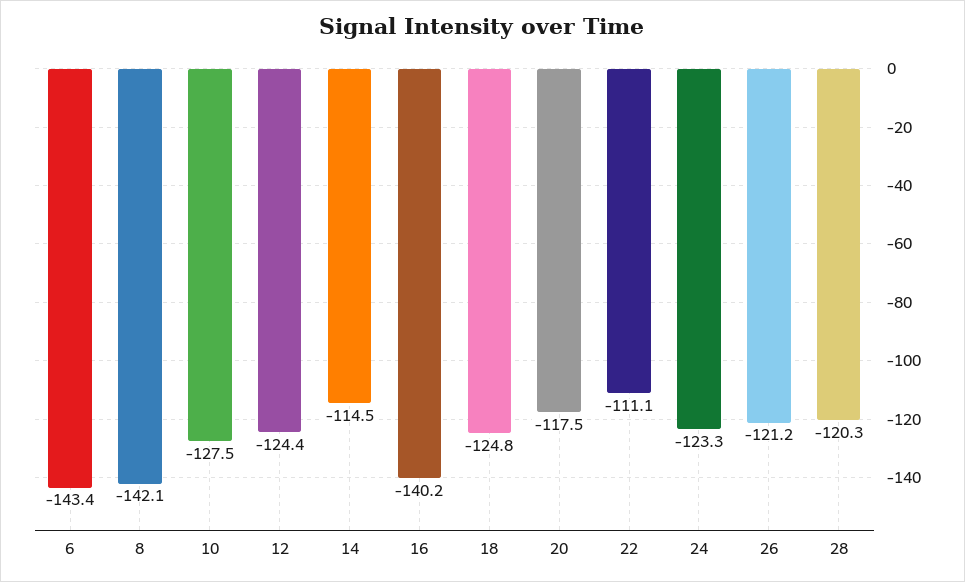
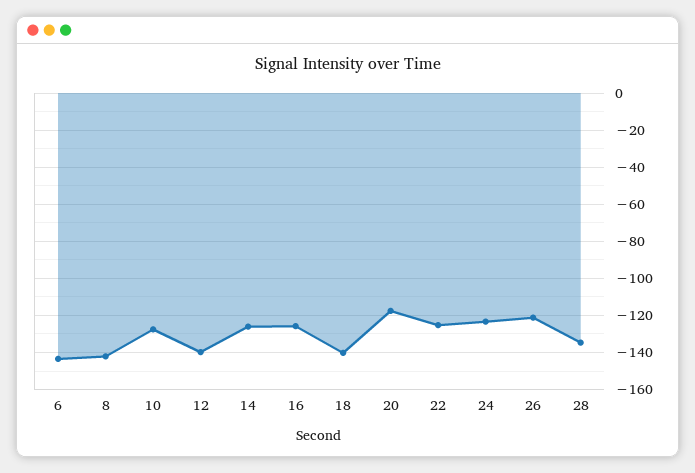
  {
    "6": -143.4,
    "8": -142.1,
    "10": -127.5,
-   "12": -124.4,
+   "12": -140,
-   "14": -114.5,
+   "14": -125,
-   "16": -140.2,
+   "16": -125,
-   "18": -124.8,
+   "18": -140,
    "20": -117.5,
-   "22": -111.1,
+   "22": -125,
    "24": -123.3,
    "26": -121.2,
-   "28": -120.3
+   "28": -135
  }

